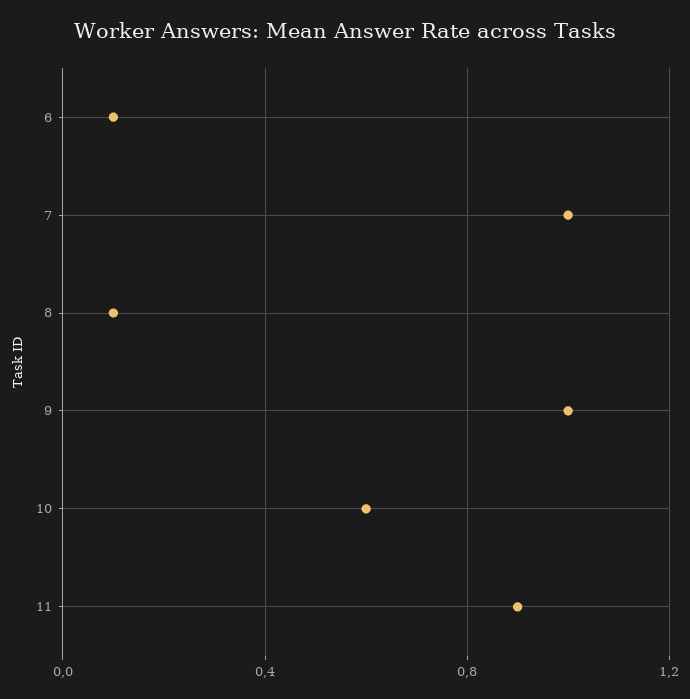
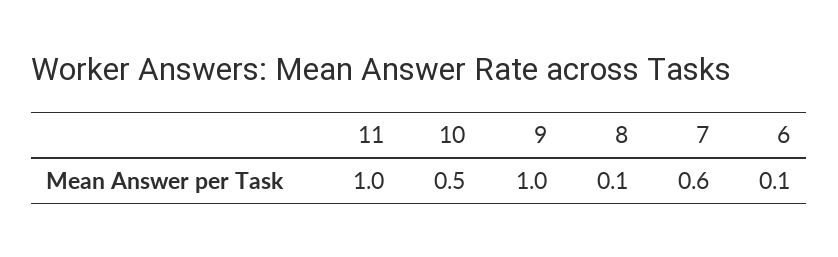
  {
    "6": 0.1,
-   "7": 1,
+   "7": 0.6,
    "8": 0.1,
    "9": 1,
-   "10": 0.6,
+   "10": 0.5,
-   "11": 0.9
+   "11": 1
  }

